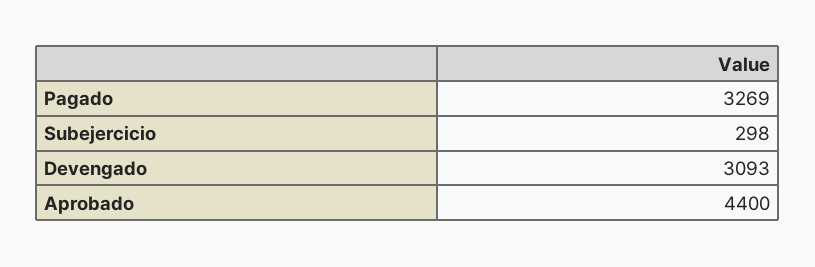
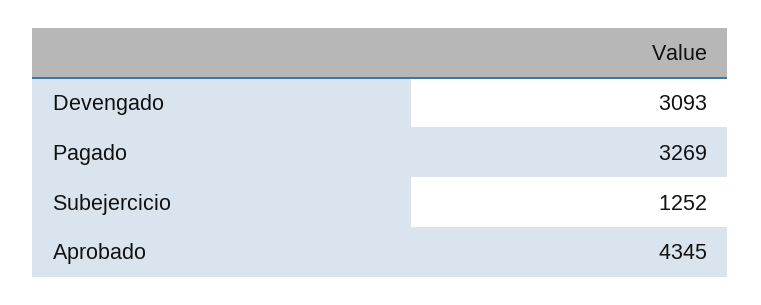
  {
    "Pagado": 3269,
-   "Subejercicio": 298,
+   "Subejercicio": 1252,
    "Devengado": 3093,
-   "Aprobado": 4400
+   "Aprobado": 4345
  }

